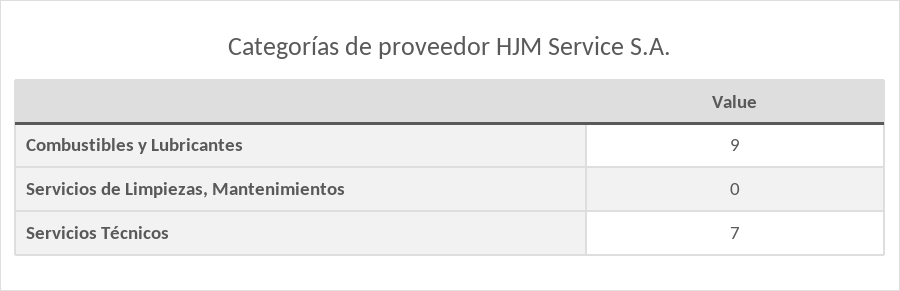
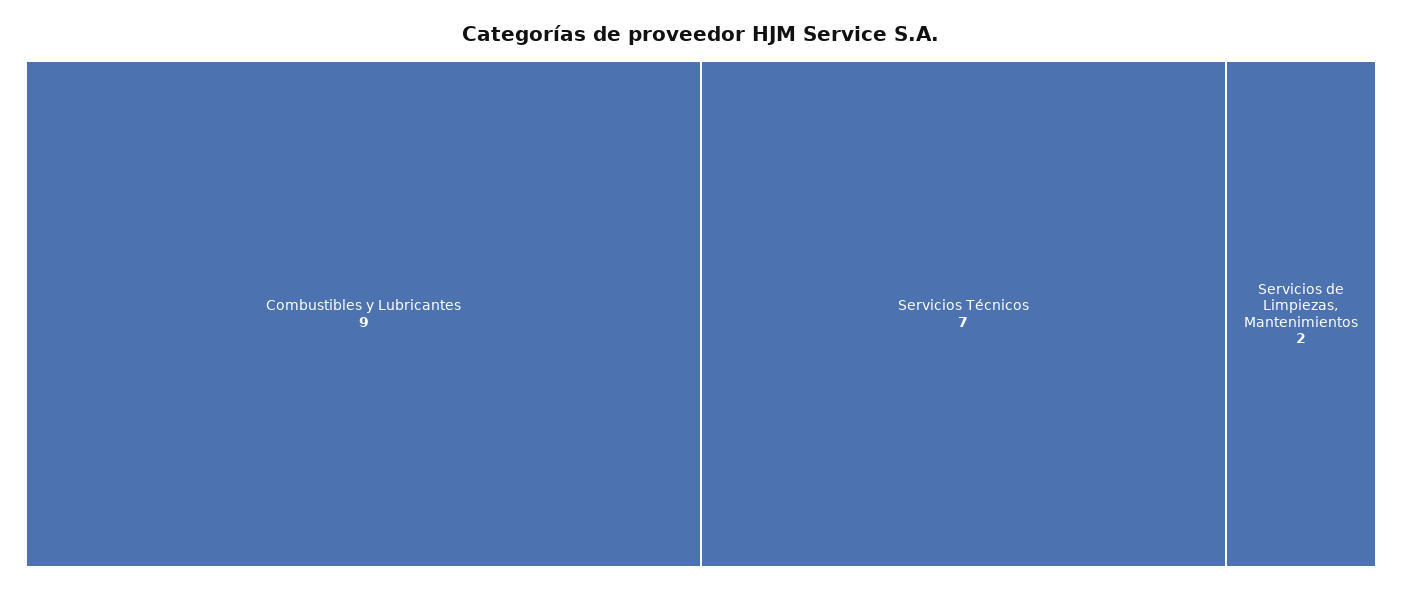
  {
    "Combustibles y Lubricantes": 9,
-   "Servicios de Limpiezas, Mantenimientos": 0,
+   "Servicios de Limpiezas, Mantenimientos": 2,
    "Servicios Técnicos": 7
  }

